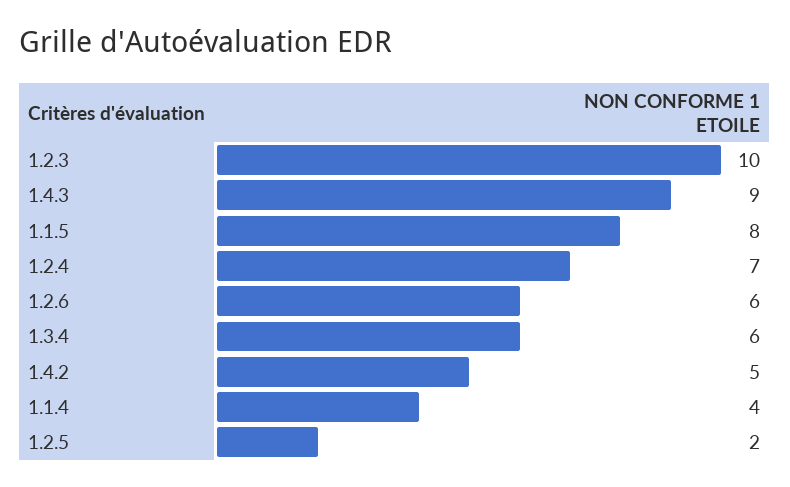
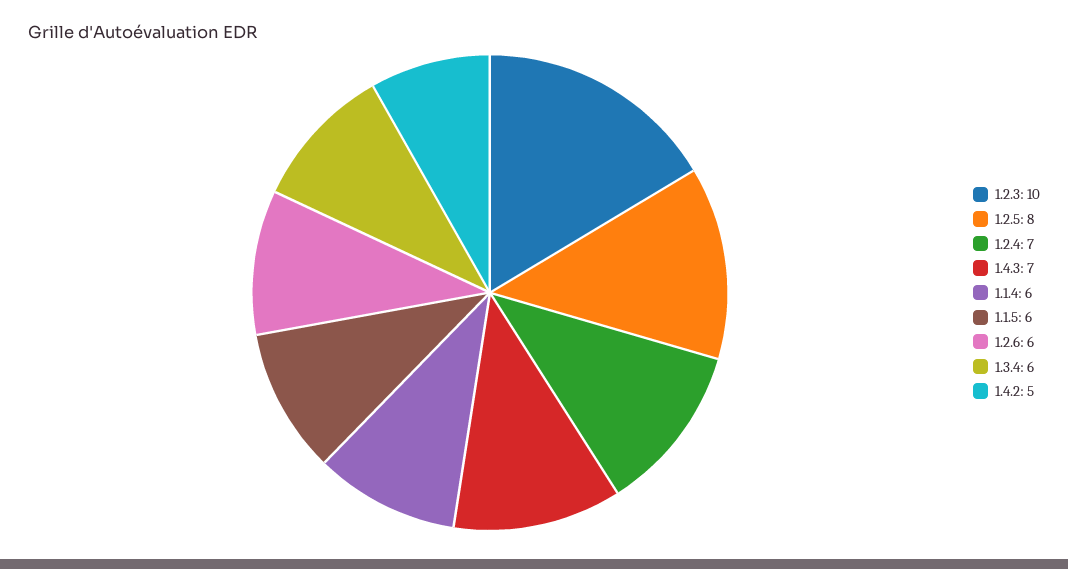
  {
    "1.2.3": 10,
-   "1.4.3": 9,
+   "1.4.3": 7,
-   "1.1.5": 8,
+   "1.1.5": 6,
    "1.2.4": 7,
    "1.2.6": 6,
    "1.3.4": 6,
    "1.4.2": 5,
-   "1.1.4": 4,
+   "1.1.4": 6,
-   "1.2.5": 2
+   "1.2.5": 8
  }

